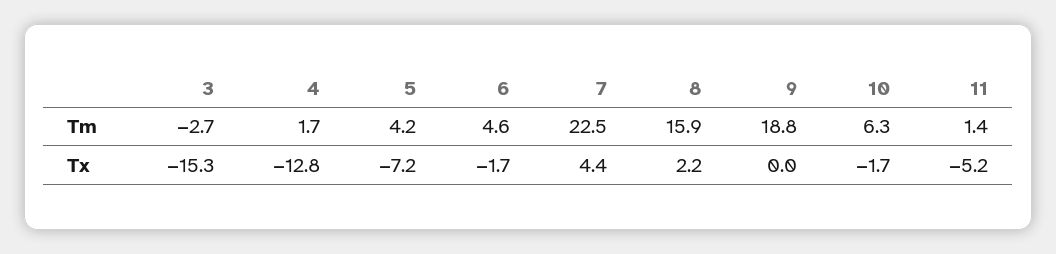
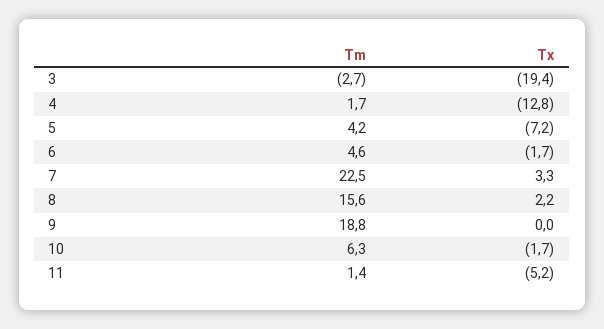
  {
    "3": {
      "Tm": -2.7,
-     "Tx": -15.3
+     "Tx": -19.4
    },
    "4": {
      "Tm": 1.7,
      "Tx": -12.8
    },
    "5": {
      "Tm": 4.2,
      "Tx": -7.2
    },
    "6": {
      "Tm": 4.6,
      "Tx": -1.7
    },
    "7": {
      "Tm": 22.5,
-     "Tx": 4.4
+     "Tx": 3.3
    },
    "8": {
-     "Tm": 15.9,
+     "Tm": 15.6,
      "Tx": 2.2
    },
    "9": {
      "Tm": 18.8,
      "Tx": 0
    },
    "10": {
      "Tm": 6.3,
      "Tx": -1.7
    },
    "11": {
      "Tm": 1.4,
      "Tx": -5.2
    }
  }

